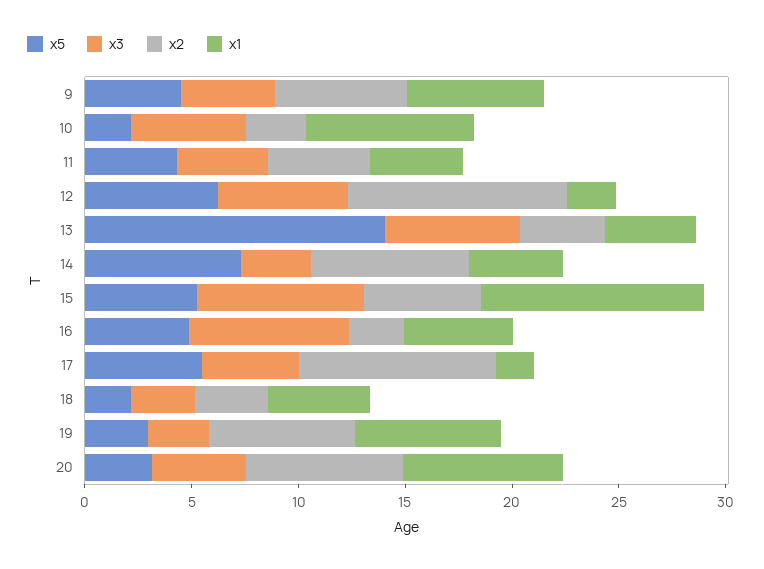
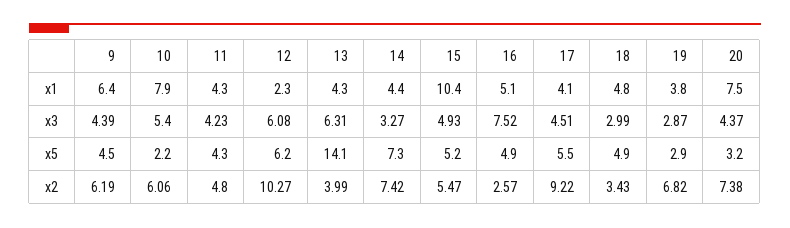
  {
    "x5": {
      "9": 4.5,
      "10": 2.2,
      "11": 4.3,
      "12": 6.2,
      "13": 14.1,
      "14": 7.3,
      "15": 5.2,
      "16": 4.9,
      "17": 5.5,
-     "18": 2,
+     "18": 4.9,
      "19": 2.9,
      "20": 3.2
    },
    "x3": {
      "9": 4.39,
      "10": 5.4,
      "11": 4.23,
      "12": 6.08,
      "13": 6.31,
      "14": 3.27,
-     "15": 8,
+     "15": 4.93,
      "16": 7.52,
      "17": 4.51,
      "18": 2.99,
      "19": 2.87,
      "20": 4.37
    },
    "x2": {
      "9": 6.19,
-     "10": 3,
+     "10": 6.06,
      "11": 4.8,
      "12": 10.27,
      "13": 3.99,
      "14": 7.42,
      "15": 5.47,
      "16": 2.57,
      "17": 9.22,
      "18": 3.43,
      "19": 6.82,
      "20": 7.38
    },
    "x1": {
      "9": 6.4,
      "10": 7.9,
      "11": 4.3,
      "12": 2.3,
      "13": 4.3,
      "14": 4.4,
      "15": 10.4,
      "16": 5.1,
-     "17": 2,
+     "17": 4.1,
      "18": 4.8,
-     "19": 7,
+     "19": 3.8,
      "20": 7.5
    }
  }

